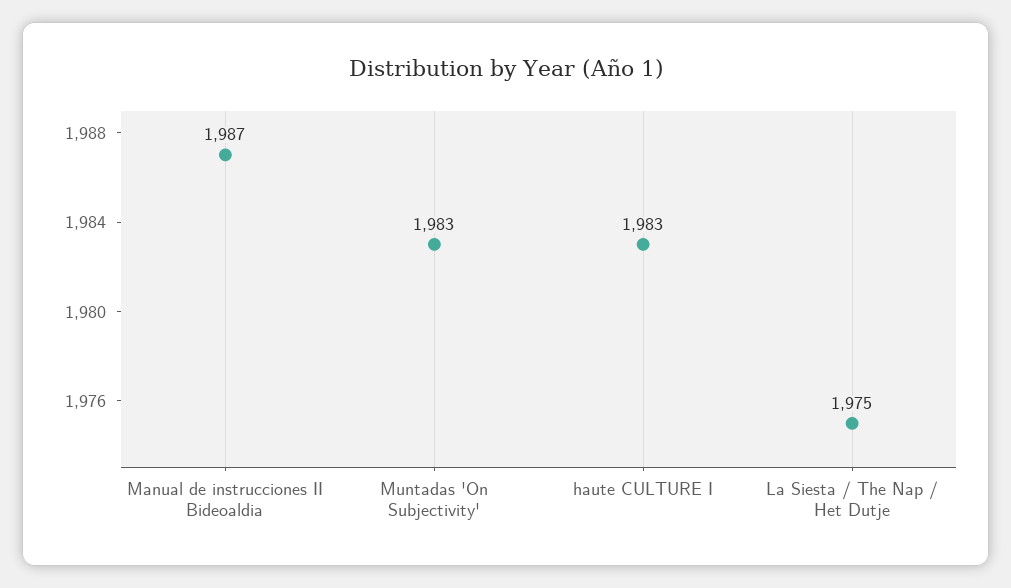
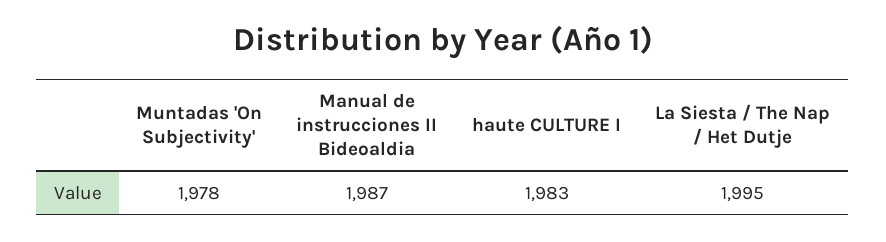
  {
    "Manual de instrucciones II Bideoaldia": 1987,
-   "Muntadas 'On Subjectivity'": 1983,
+   "Muntadas 'On Subjectivity'": 1978,
    "haute CULTURE I": 1983,
-   "La Siesta / The Nap / Het Dutje": 1975
+   "La Siesta / The Nap / Het Dutje": 1995
  }

